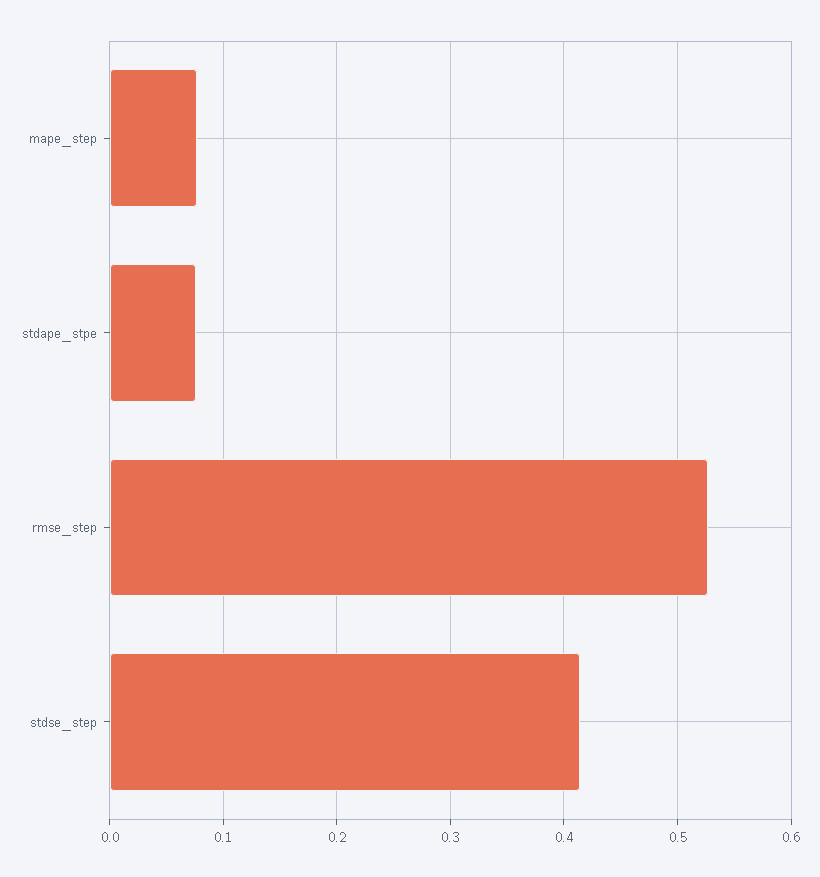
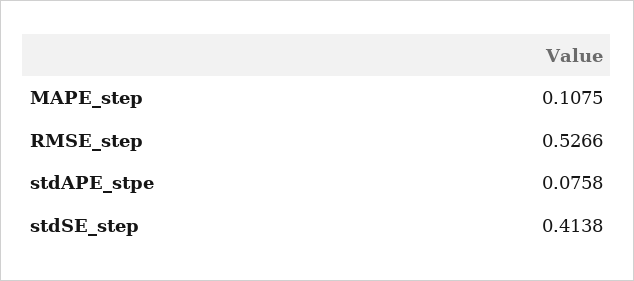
  {
-   "mape_step": 0.08,
+   "mape_step": 0.1075,
    "stdape_stpe": 0.0758,
    "rmse_step": 0.5266,
    "stdse_step": 0.4138
  }

